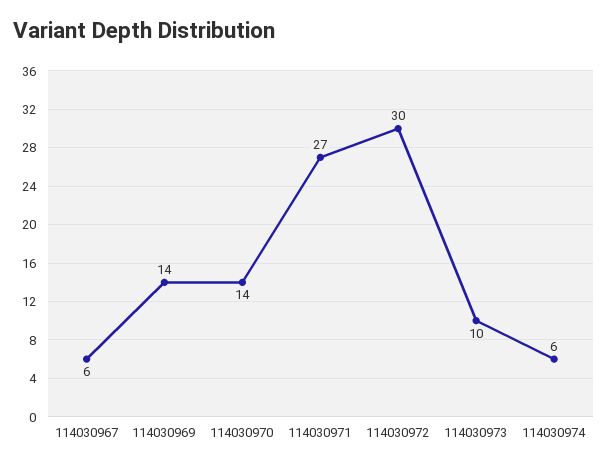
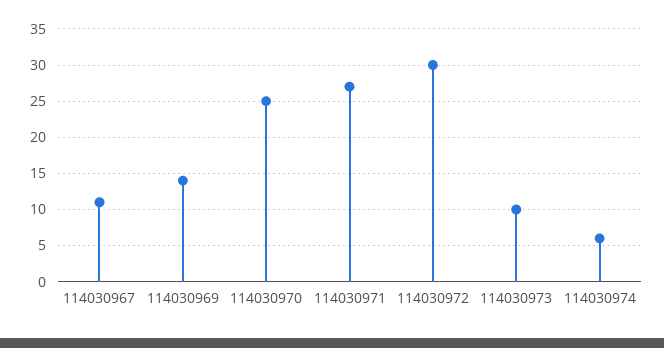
  {
-   "114030967": 6,
+   "114030967": 11,
    "114030969": 14,
-   "114030970": 14,
+   "114030970": 25,
    "114030971": 27,
    "114030972": 30,
    "114030973": 10,
    "114030974": 6
  }

